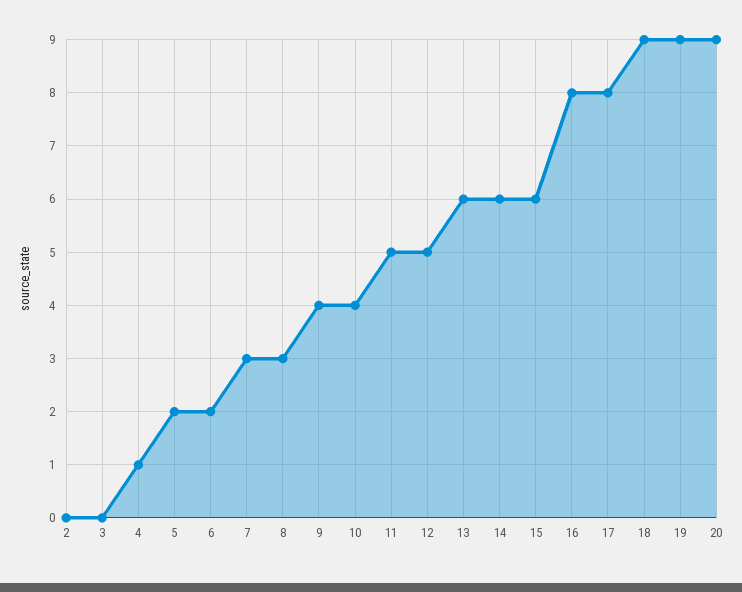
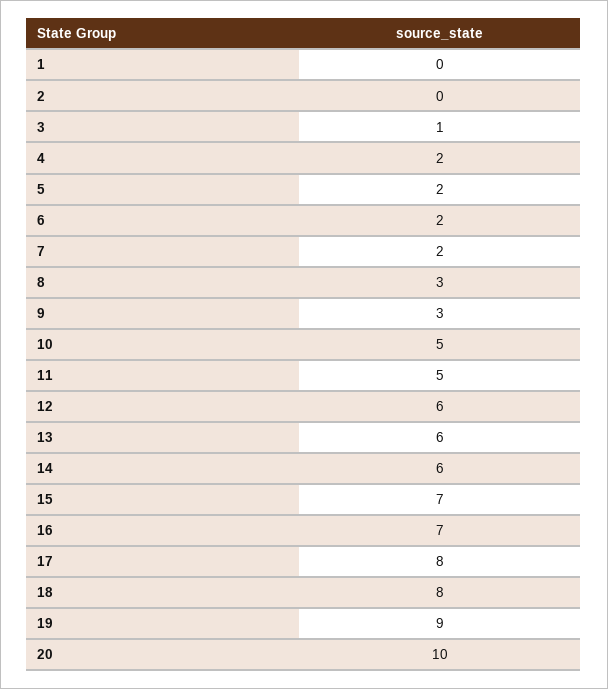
  {
    "2": 0,
-   "3": 0,
+   "3": 1,
-   "4": 1,
+   "4": 2,
    "5": 2,
    "6": 2,
-   "7": 3,
+   "7": 2,
    "8": 3,
-   "9": 4,
+   "9": 3,
-   "10": 4,
+   "10": 5,
    "11": 5,
-   "12": 5,
+   "12": 6,
    "13": 6,
    "14": 6,
-   "15": 6,
+   "15": 7,
-   "16": 8,
+   "16": 7,
    "17": 8,
-   "18": 9,
+   "18": 8,
    "19": 9,
-   "20": 9
+   "20": 10,
+   "1": 0
  }

